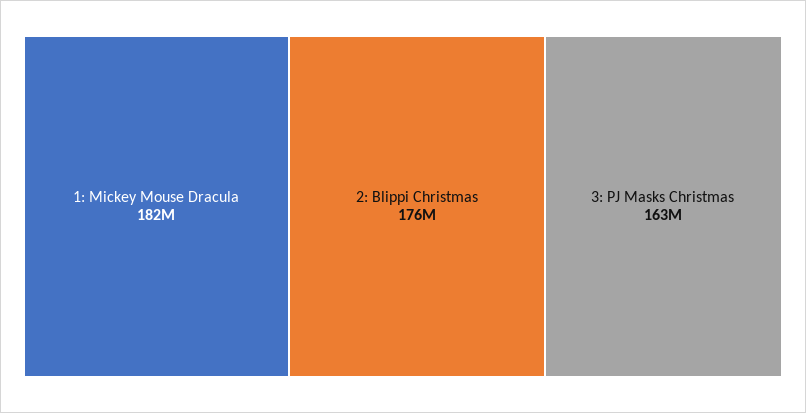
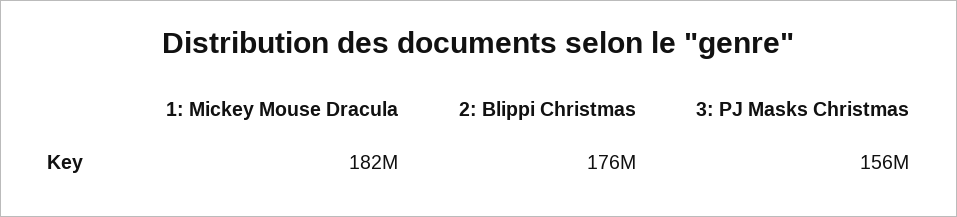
  {
    "1: Mickey Mouse Dracula": 182000000,
    "2: Blippi Christmas": 176000000,
-   "3: PJ Masks Christmas": 163000000
+   "3: PJ Masks Christmas": 156000000
  }

